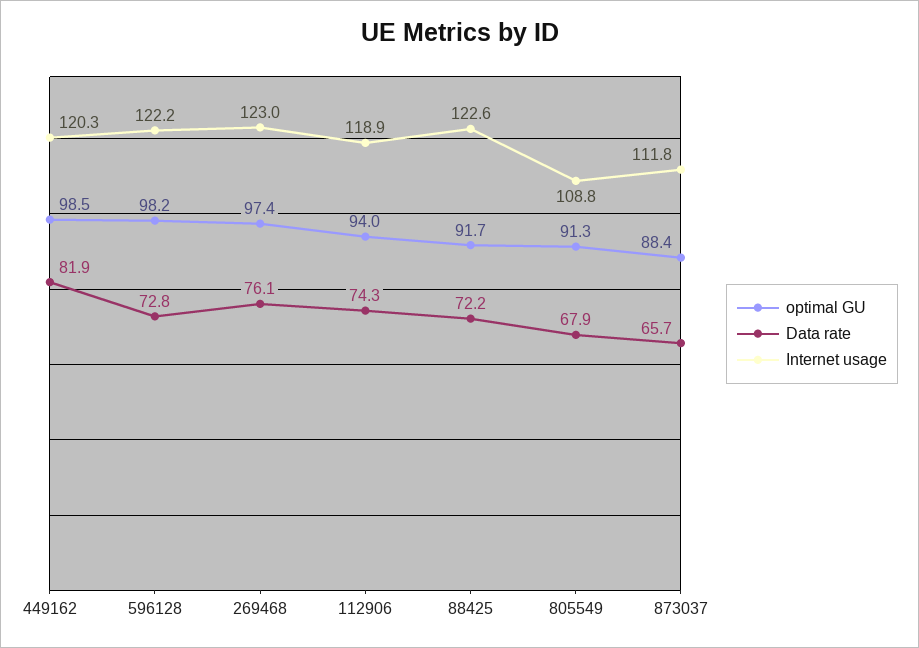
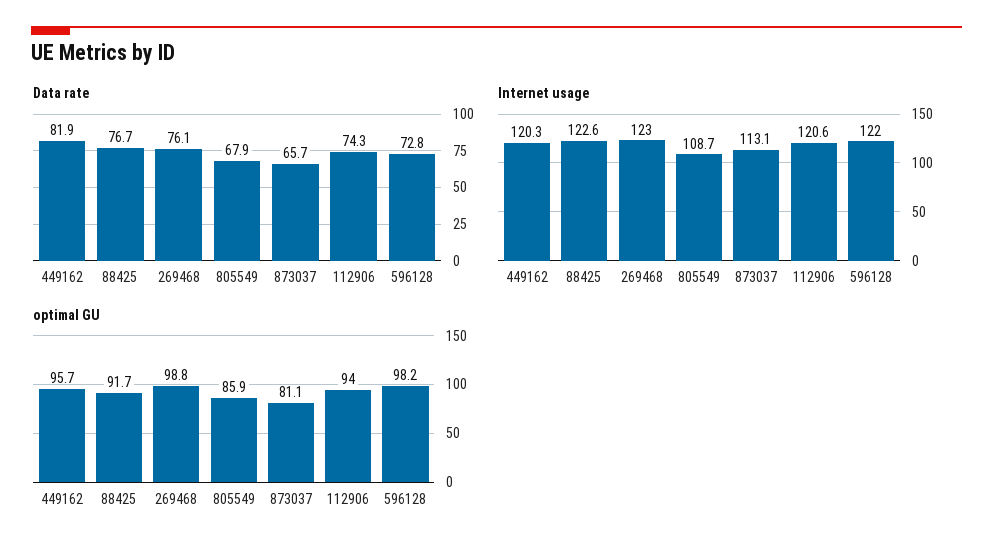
  {
    "optimal GU": {
-     "449162": 98.5,
+     "449162": 95.7,
      "596128": 98.2,
-     "269468": 97.4,
+     "269468": 98.8,
      "112906": 94,
      "88425": 91.7,
-     "805549": 91.3,
+     "805549": 85.9,
-     "873037": 88.4
+     "873037": 81.1
    },
    "Data rate": {
      "449162": 81.9,
      "596128": 72.8,
      "269468": 76.1,
      "112906": 74.3,
-     "88425": 72.2,
+     "88425": 76.7,
      "805549": 67.9,
      "873037": 65.7
    },
    "Internet usage": {
      "449162": 120.3,
-     "596128": 122.2,
+     "596128": 122,
      "269468": 123,
-     "112906": 118.9,
+     "112906": 120.6,
      "88425": 122.6,
-     "805549": 108.8,
+     "805549": 108.7,
-     "873037": 111.8
+     "873037": 113.1
    }
  }

